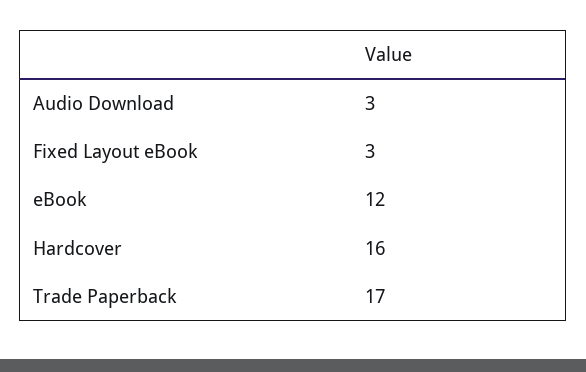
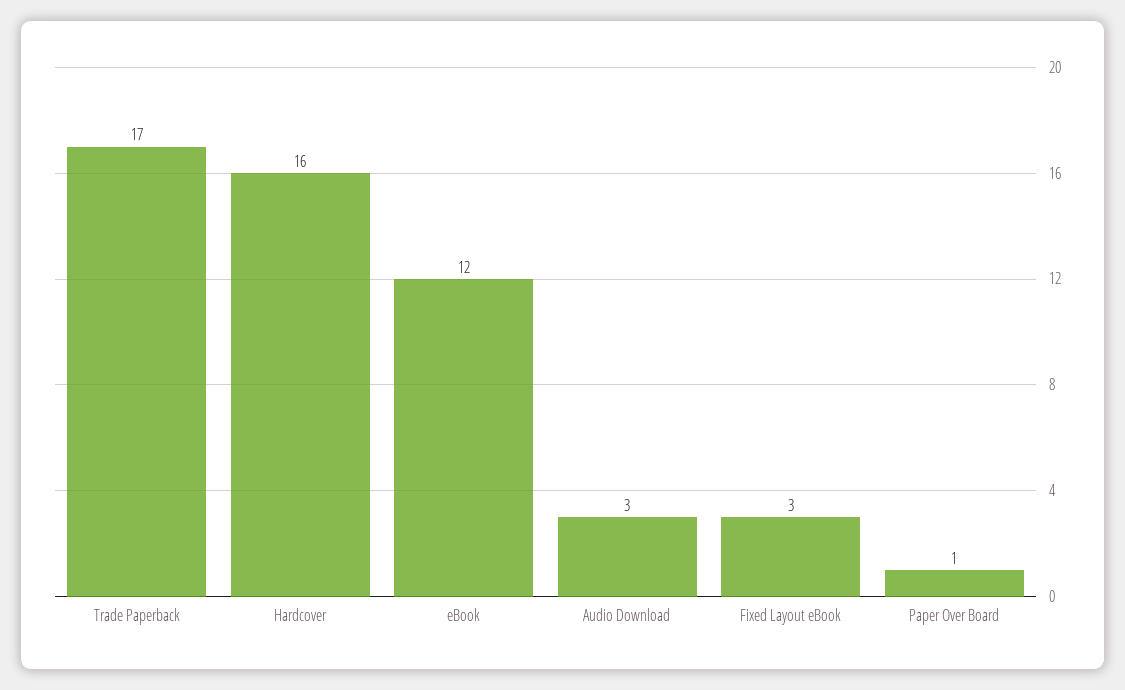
  {
    "Audio Download": 3,
    "Fixed Layout eBook": 3,
    "eBook": 12,
    "Hardcover": 16,
-   "Trade Paperback": 17
+   "Trade Paperback": 17,
+   "Paper Over Board": 1
  }

